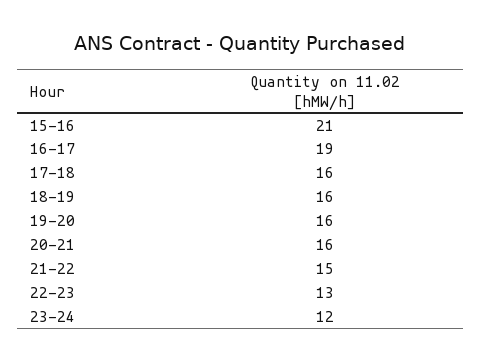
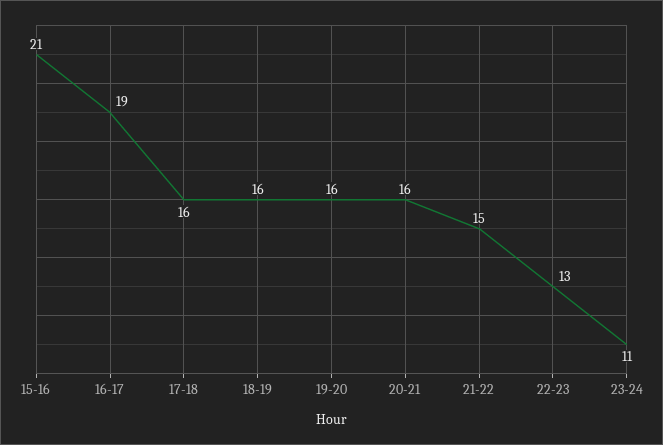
  {
    "15-16": 21,
    "16-17": 19,
    "17-18": 16,
    "18-19": 16,
    "19-20": 16,
    "20-21": 16,
    "21-22": 15,
    "22-23": 13,
-   "23-24": 12
+   "23-24": 11
  }

